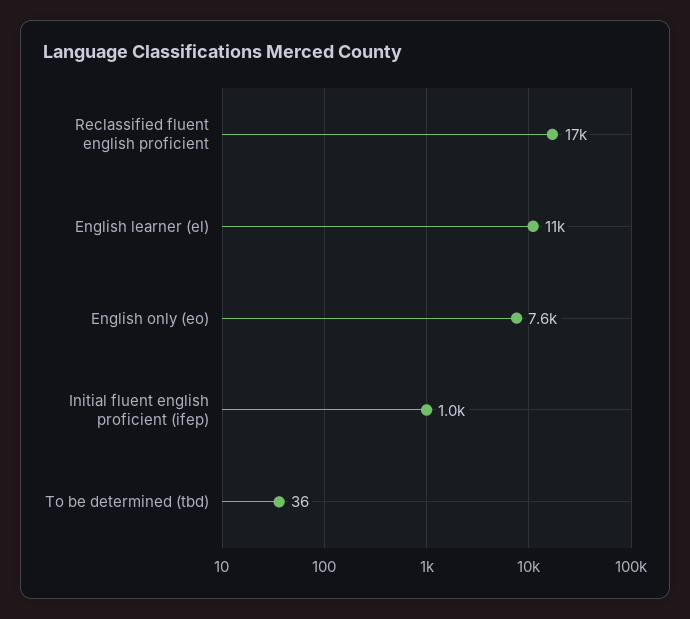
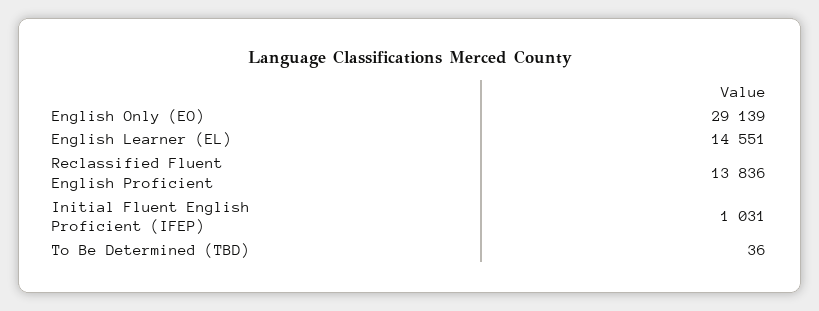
  {
-   "Reclassified fluent english proficient": 17000,
+   "Reclassified fluent english proficient": 13836,
-   "English learner (el)": 11000,
+   "English learner (el)": 14551,
-   "English only (eo)": 7600,
+   "English only (eo)": 29139,
    "Initial fluent english proficient (ifep)": 1031,
    "To be determined (tbd)": 36
  }

